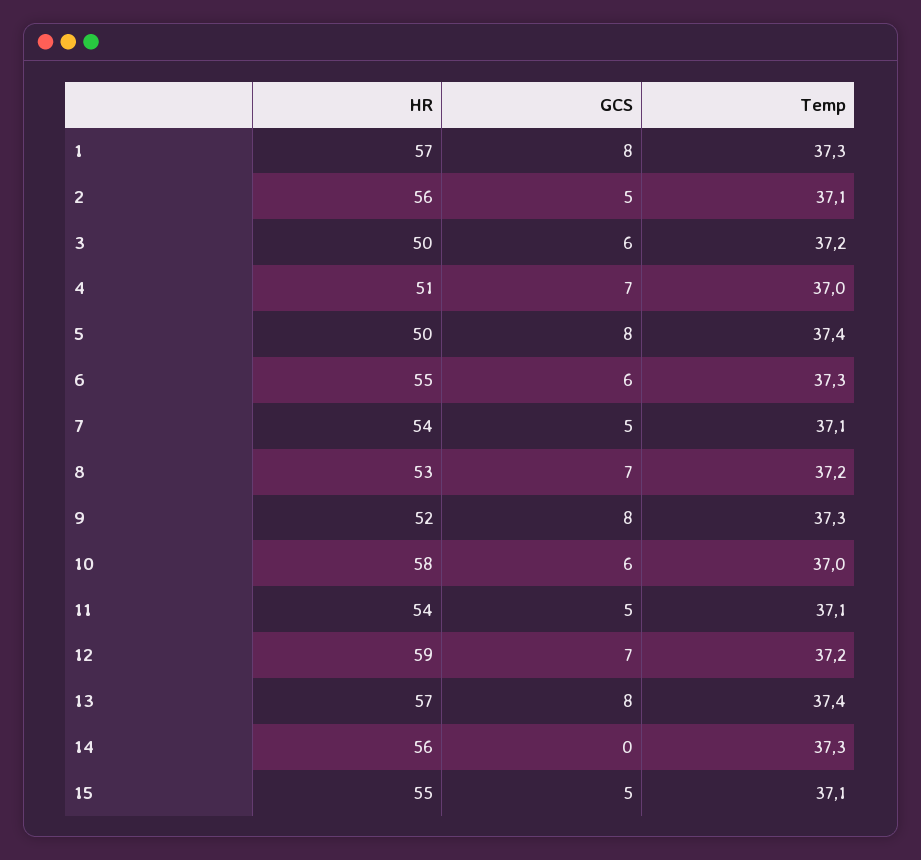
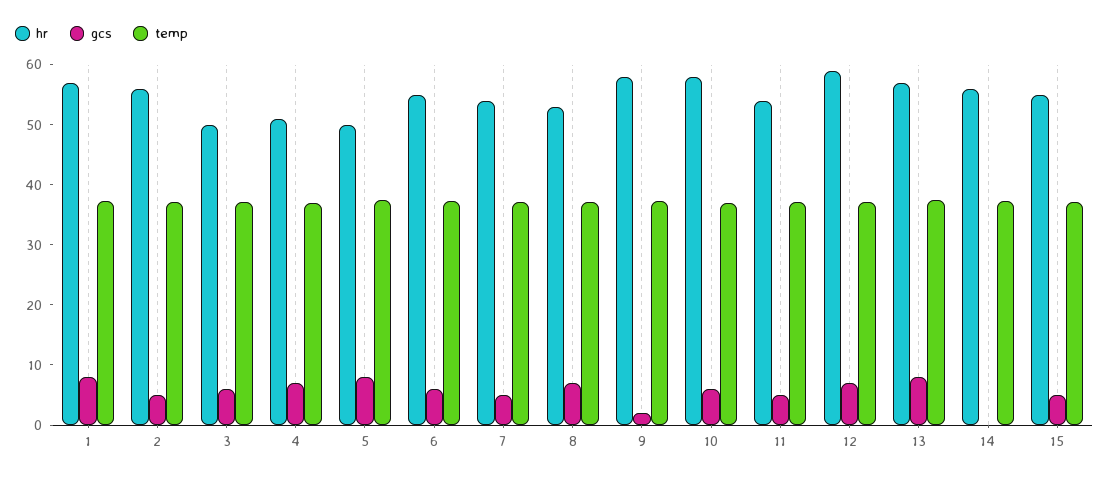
  {
    "HR": {
      "1": 57,
      "2": 56,
      "3": 50,
      "4": 51,
      "5": 50,
      "6": 55,
      "7": 54,
      "8": 53,
-     "9": 52,
+     "9": 58,
      "10": 58,
      "11": 54,
      "12": 59,
      "13": 57,
      "14": 56,
      "15": 55
    },
    "GCS": {
      "1": 8,
      "2": 5,
      "3": 6,
      "4": 7,
      "5": 8,
      "6": 6,
      "7": 5,
      "8": 7,
-     "9": 8,
+     "9": 2,
      "10": 6,
      "11": 5,
      "12": 7,
      "13": 8,
      "14": 0,
      "15": 5
    },
    "Temp": {
      "1": 37.3,
      "2": 37.1,
      "3": 37.2,
      "4": 37,
      "5": 37.4,
      "6": 37.3,
      "7": 37.1,
      "8": 37.2,
      "9": 37.3,
      "10": 37,
      "11": 37.1,
      "12": 37.2,
      "13": 37.4,
      "14": 37.3,
      "15": 37.1
    }
  }

